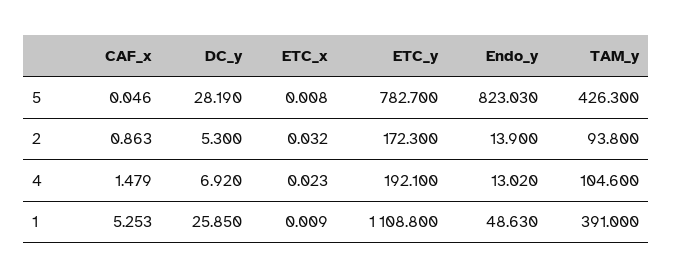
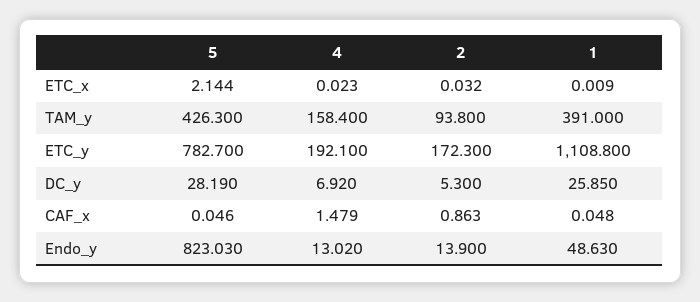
  {
    "CAF_x": {
      "5": 0.046,
      "2": 0.863,
      "4": 1.479,
-     "1": 5.253
+     "1": 0.048
    },
    "DC_y": {
      "5": 28.19,
      "2": 5.3,
      "4": 6.92,
      "1": 25.85
    },
    "ETC_x": {
-     "5": 0.008,
+     "5": 2.144,
      "2": 0.032,
      "4": 0.023,
      "1": 0.009
    },
    "ETC_y": {
      "5": 782.7,
      "2": 172.3,
      "4": 192.1,
      "1": 1108.8
    },
    "Endo_y": {
      "5": 823.03,
      "2": 13.9,
      "4": 13.02,
      "1": 48.63
    },
    "TAM_y": {
      "5": 426.3,
      "2": 93.8,
-     "4": 104.6,
+     "4": 158.4,
      "1": 391
    }
  }

